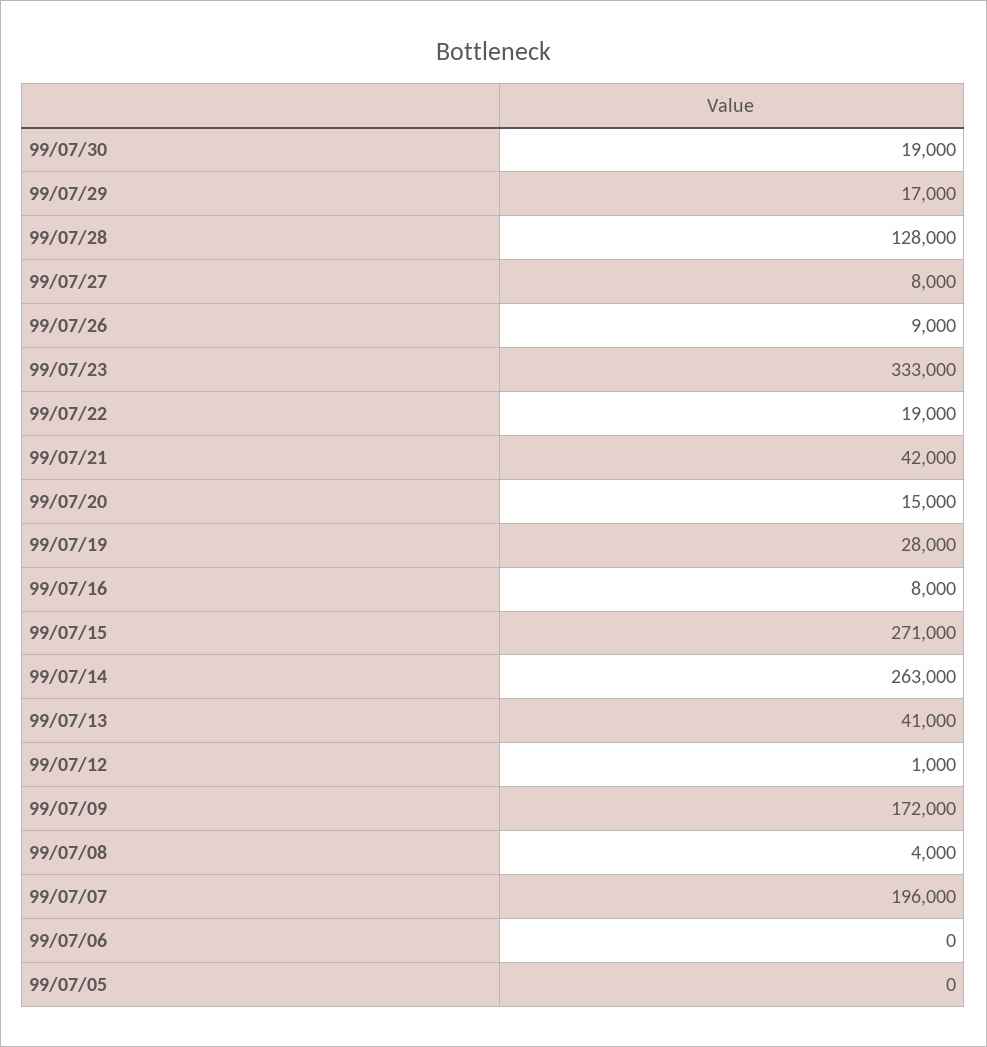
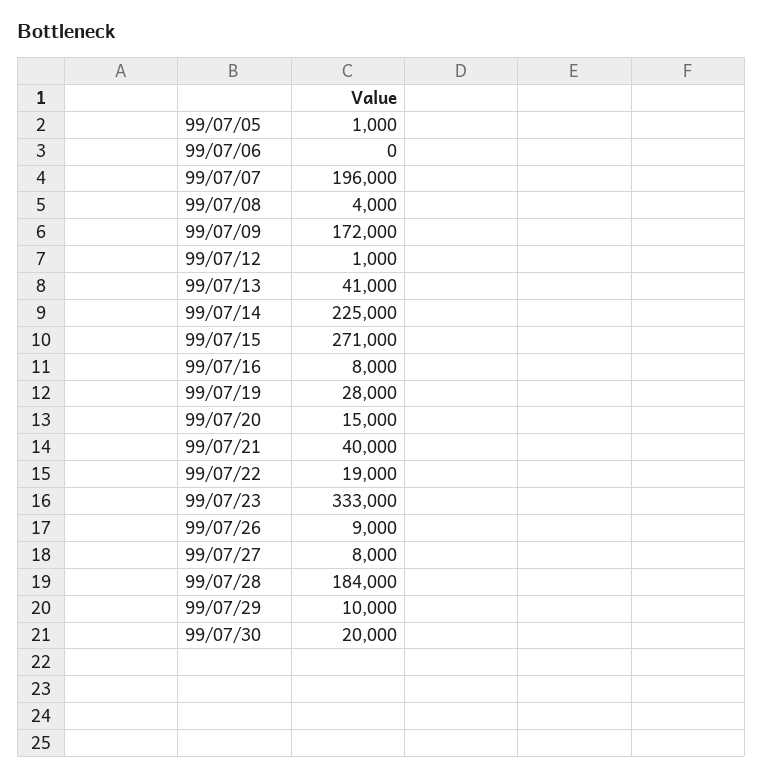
  {
-   "99/07/30": 19000,
+   "99/07/30": 20000,
-   "99/07/29": 17000,
+   "99/07/29": 10000,
-   "99/07/28": 128000,
+   "99/07/28": 184000,
    "99/07/27": 8000,
    "99/07/26": 9000,
    "99/07/23": 333000,
    "99/07/22": 19000,
-   "99/07/21": 42000,
+   "99/07/21": 40000,
    "99/07/20": 15000,
    "99/07/19": 28000,
    "99/07/16": 8000,
    "99/07/15": 271000,
-   "99/07/14": 263000,
+   "99/07/14": 225000,
    "99/07/13": 41000,
    "99/07/12": 1000,
    "99/07/09": 172000,
    "99/07/08": 4000,
    "99/07/07": 196000,
    "99/07/06": 0,
-   "99/07/05": 0
+   "99/07/05": 1000
  }

